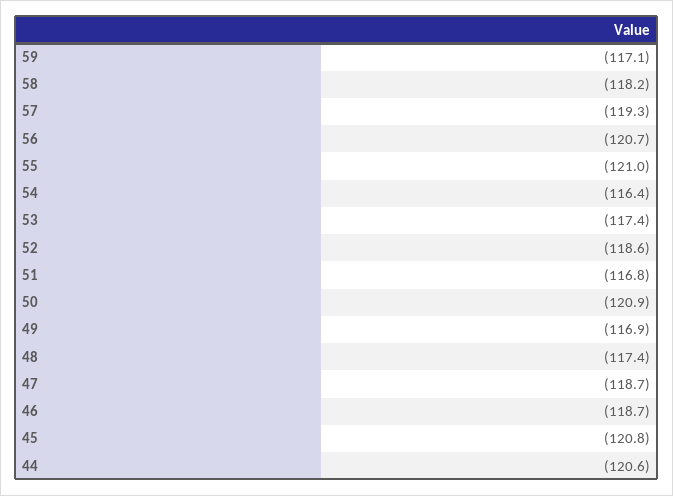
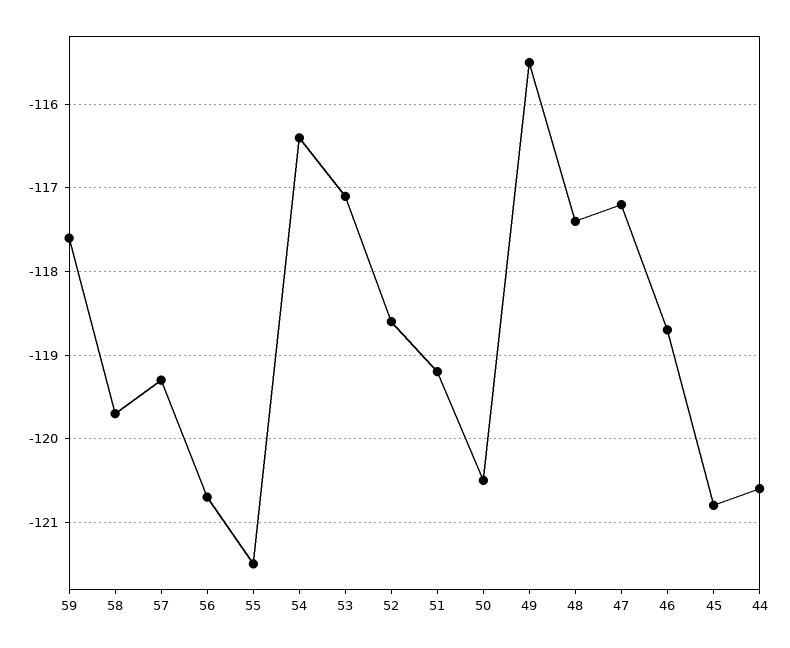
  {
-   "59": -117.1,
+   "59": -117.6,
-   "58": -118.2,
+   "58": -119.7,
    "57": -119.3,
    "56": -120.7,
-   "55": -121,
+   "55": -121.5,
    "54": -116.4,
-   "53": -117.4,
+   "53": -117.1,
    "52": -118.6,
-   "51": -116.8,
+   "51": -119.2,
-   "50": -120.9,
+   "50": -120.5,
-   "49": -116.9,
+   "49": -115.5,
    "48": -117.4,
-   "47": -118.7,
+   "47": -117.2,
    "46": -118.7,
    "45": -120.8,
    "44": -120.6
  }

